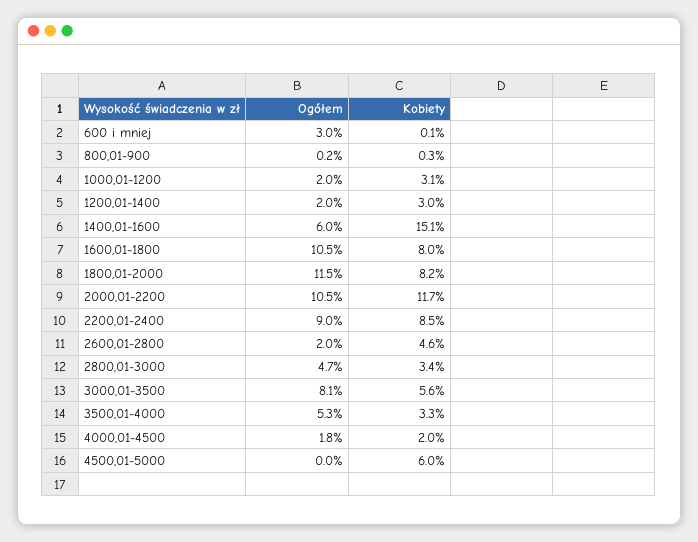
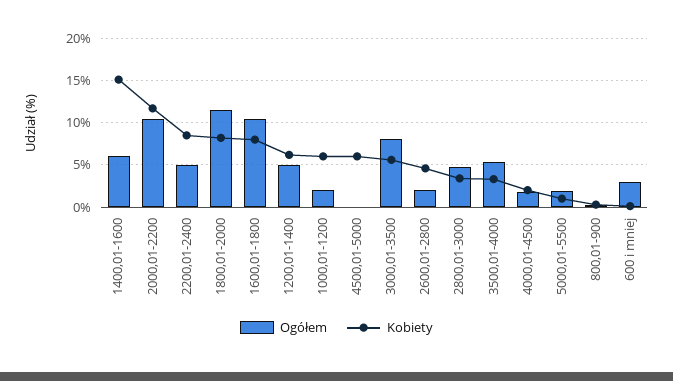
  {
    "Ogółem": {
      "600 i mniej": 3,
      "800,01-900": 0.2,
      "1000,01-1200": 2,
-     "1200,01-1400": 2,
+     "1200,01-1400": 5,
      "1400,01-1600": 6,
      "1600,01-1800": 10.5,
      "1800,01-2000": 11.5,
      "2000,01-2200": 10.5,
-     "2200,01-2400": 9,
+     "2200,01-2400": 5,
      "2600,01-2800": 2,
      "2800,01-3000": 4.7,
      "3000,01-3500": 8.1,
      "3500,01-4000": 5.3,
      "4000,01-4500": 1.8,
-     "4500,01-5000": 0
+     "4500,01-5000": 0,
+     "5000,01-5500": 2
    },
    "Kobiety": {
      "600 i mniej": 0.1,
      "800,01-900": 0.3,
-     "1000,01-1200": 3.1,
+     "1000,01-1200": 6,
-     "1200,01-1400": 3,
+     "1200,01-1400": 6,
      "1400,01-1600": 15.1,
      "1600,01-1800": 8,
      "1800,01-2000": 8.2,
      "2000,01-2200": 11.7,
      "2200,01-2400": 8.5,
      "2600,01-2800": 4.6,
      "2800,01-3000": 3.4,
      "3000,01-3500": 5.6,
      "3500,01-4000": 3.3,
      "4000,01-4500": 2,
-     "4500,01-5000": 6
+     "4500,01-5000": 6,
+     "5000,01-5500": 1
    }
  }

